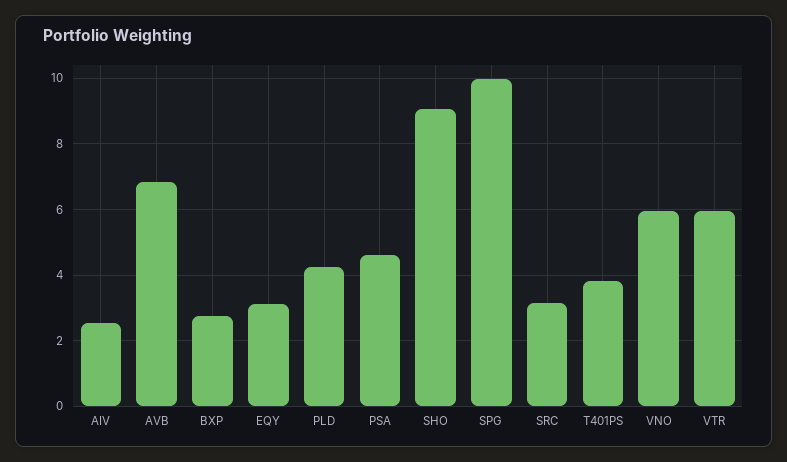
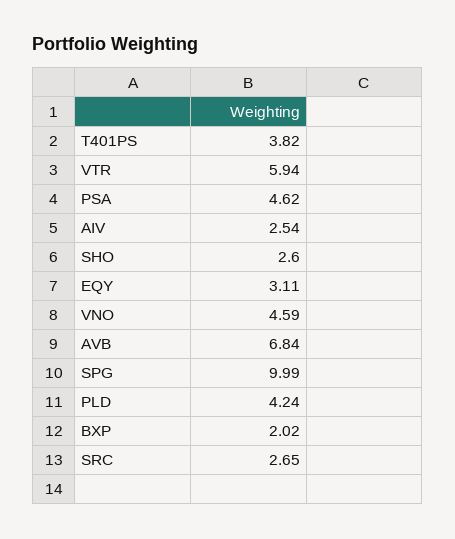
  {
    "AIV": 2.54,
    "AVB": 6.84,
-   "BXP": 2.8,
+   "BXP": 2.02,
    "EQY": 3.11,
    "PLD": 4.24,
    "PSA": 4.62,
-   "SHO": 9,
+   "SHO": 2.6,
    "SPG": 9.99,
-   "SRC": 3.2,
+   "SRC": 2.65,
    "T401PS": 3.82,
-   "VNO": 6,
+   "VNO": 4.59,
    "VTR": 5.94
  }

